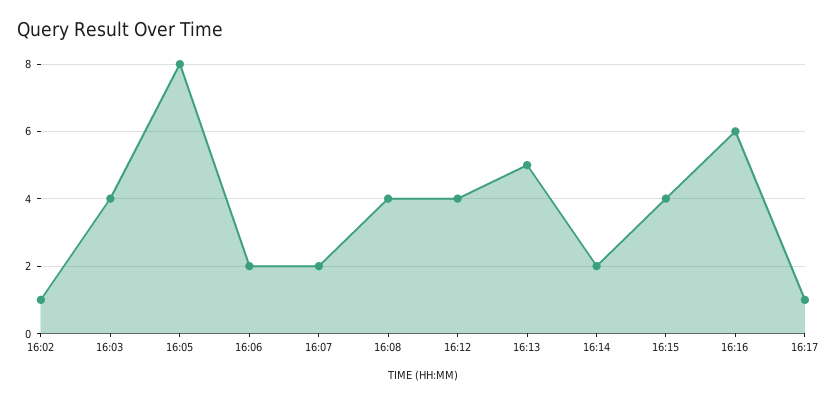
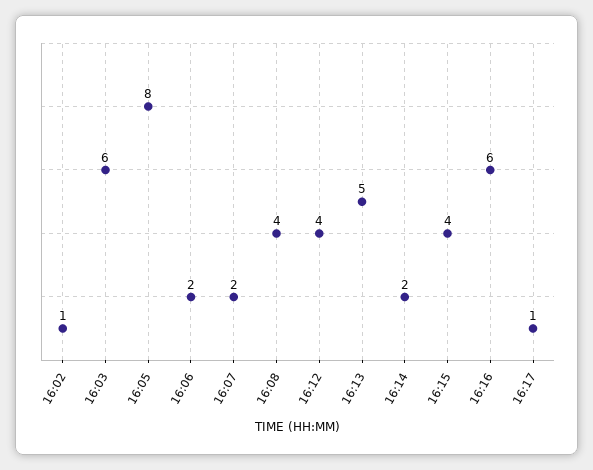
  {
    "16:02": 1,
-   "16:03": 4,
+   "16:03": 6,
    "16:05": 8,
    "16:06": 2,
    "16:07": 2,
    "16:08": 4,
    "16:12": 4,
    "16:13": 5,
    "16:14": 2,
    "16:15": 4,
    "16:16": 6,
    "16:17": 1
  }

